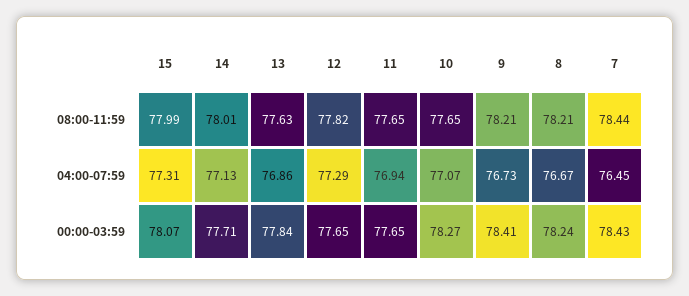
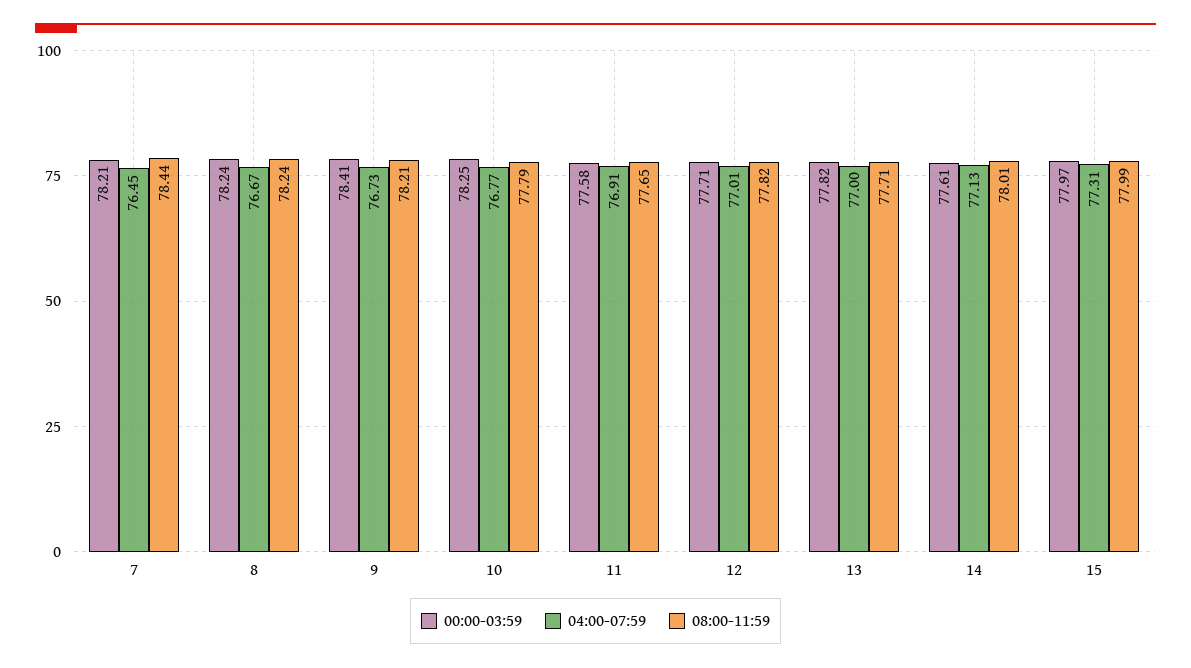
  {
    "08:00-11:59": {
      "15": 77.99,
      "14": 78.01,
-     "13": 77.63,
+     "13": 77.71,
      "12": 77.82,
      "11": 77.65,
-     "10": 77.65,
+     "10": 77.79,
      "9": 78.21,
-     "8": 78.21,
+     "8": 78.24,
      "7": 78.44
    },
    "04:00-07:59": {
      "15": 77.31,
      "14": 77.13,
-     "13": 76.86,
+     "13": 77,
-     "12": 77.29,
+     "12": 77.01,
-     "11": 76.94,
+     "11": 76.91,
-     "10": 77.07,
+     "10": 76.77,
      "9": 76.73,
      "8": 76.67,
      "7": 76.45
    },
    "00:00-03:59": {
-     "15": 78.07,
+     "15": 77.97,
-     "14": 77.71,
+     "14": 77.61,
-     "13": 77.84,
+     "13": 77.82,
-     "12": 77.65,
+     "12": 77.71,
-     "11": 77.65,
+     "11": 77.58,
-     "10": 78.27,
+     "10": 78.25,
      "9": 78.41,
      "8": 78.24,
-     "7": 78.43
+     "7": 78.21
    }
  }

